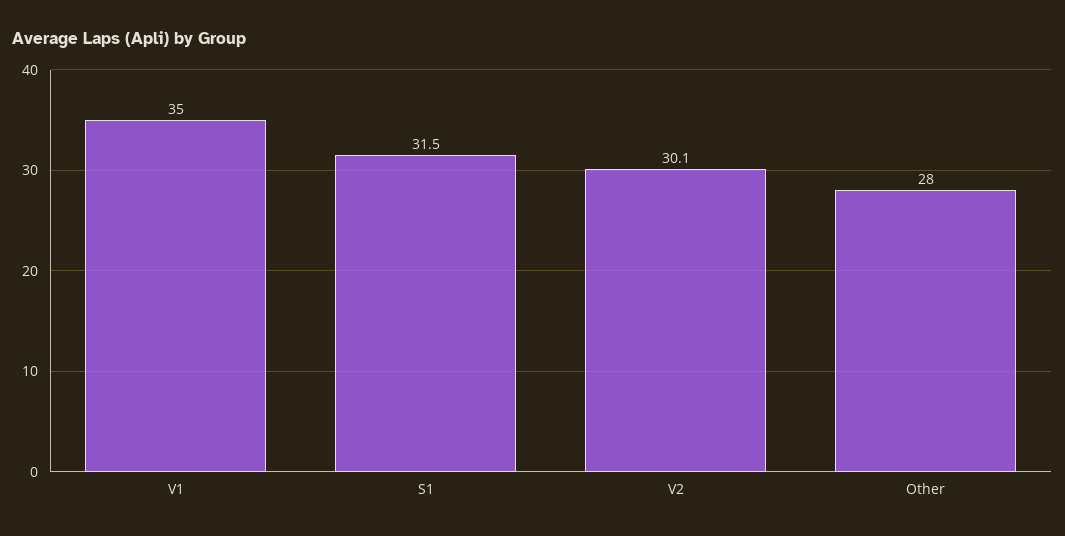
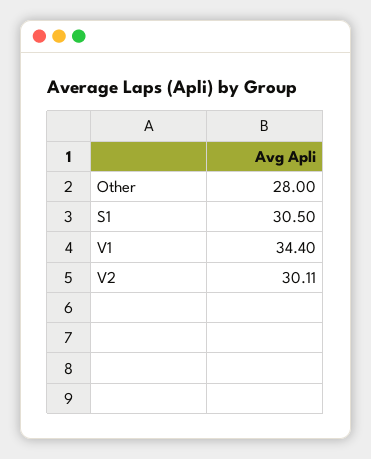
  {
-   "V1": 35,
+   "V1": 34.4,
-   "S1": 31.5,
+   "S1": 30.5,
    "V2": 30.11,
    "Other": 28
  }

